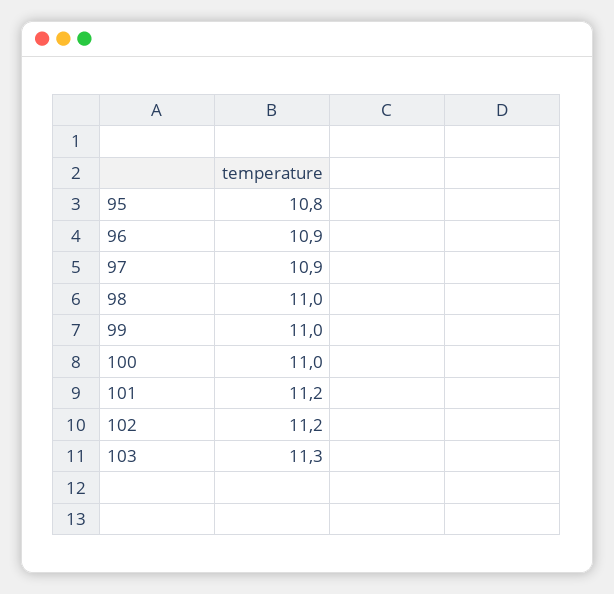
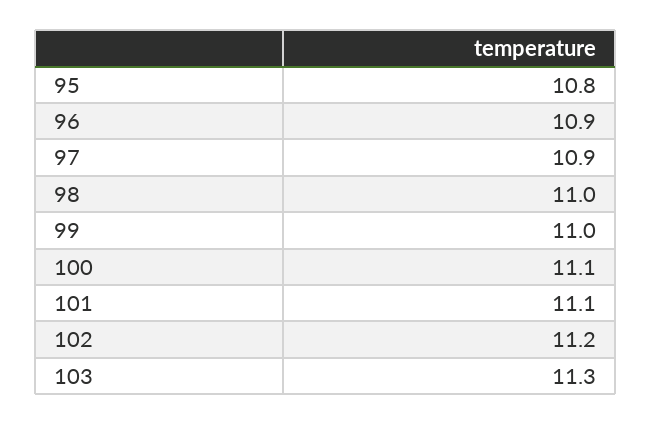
  {
    "95": 10.8,
    "96": 10.9,
    "97": 10.9,
    "98": 11,
    "99": 11,
-   "100": 11,
+   "100": 11.1,
-   "101": 11.2,
+   "101": 11.1,
    "102": 11.2,
    "103": 11.3
  }

